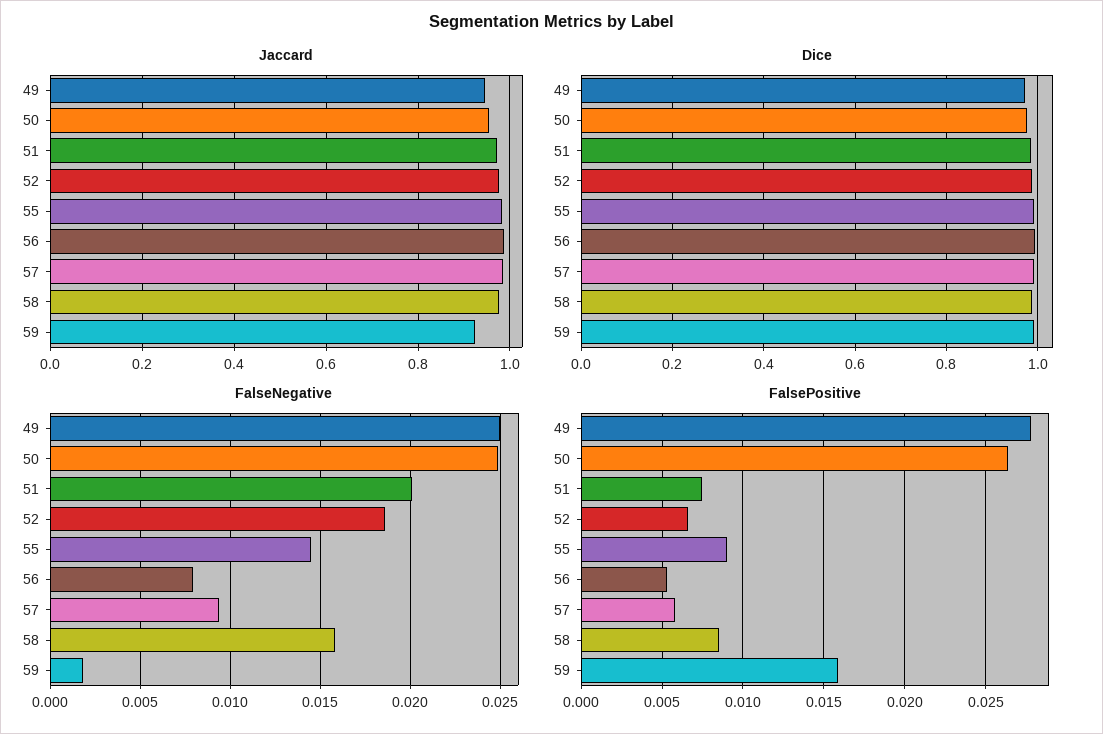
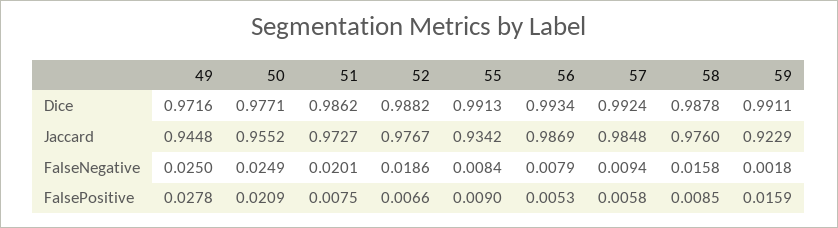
  {
    "Jaccard": {
      "49": 0.9448,
      "50": 0.9552,
      "51": 0.9727,
      "52": 0.9767,
-     "55": 0.98,
+     "55": 0.9342,
      "56": 0.9869,
      "57": 0.9848,
      "58": 0.976,
      "59": 0.9229
    },
    "Dice": {
      "49": 0.9716,
      "50": 0.9771,
      "51": 0.9862,
      "52": 0.9882,
      "55": 0.9913,
      "56": 0.9934,
      "57": 0.9924,
      "58": 0.9878,
      "59": 0.9911
    },
    "FalseNegative": {
      "49": 0.025,
      "50": 0.0249,
      "51": 0.0201,
      "52": 0.0186,
-     "55": 0.0145,
+     "55": 0.0084,
      "56": 0.0079,
      "57": 0.0094,
      "58": 0.0158,
      "59": 0.0018
    },
    "FalsePositive": {
      "49": 0.0278,
-     "50": 0.0265,
+     "50": 0.0209,
      "51": 0.0075,
      "52": 0.0066,
      "55": 0.009,
      "56": 0.0053,
      "57": 0.0058,
      "58": 0.0085,
      "59": 0.0159
    }
  }

